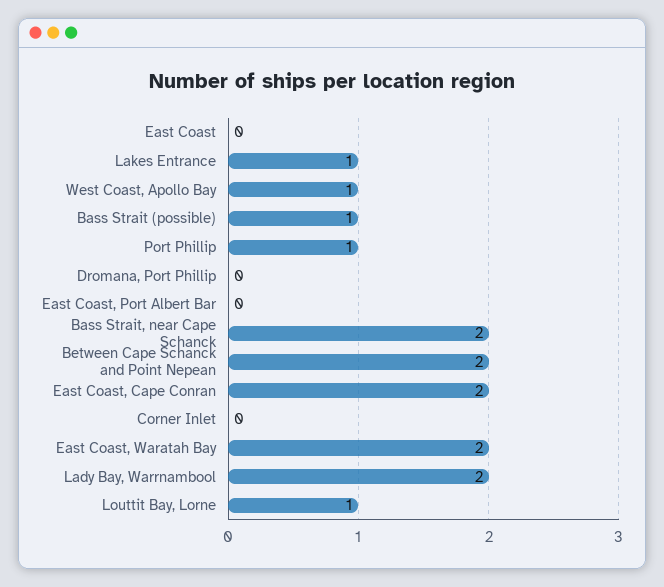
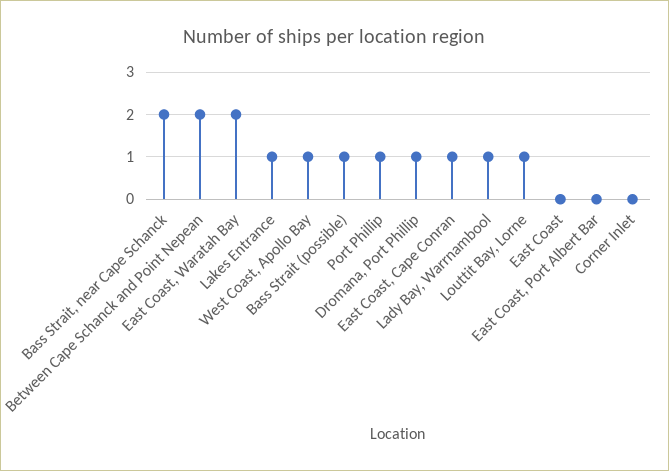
  {
    "East Coast": 0,
    "Lakes Entrance": 1,
    "West Coast, Apollo Bay": 1,
    "Bass Strait (possible)": 1,
    "Port Phillip": 1,
-   "Dromana, Port Phillip": 0,
+   "Dromana, Port Phillip": 1,
    "East Coast, Port Albert Bar": 0,
    "Bass Strait, near Cape Schanck": 2,
    "Between Cape Schanck and Point Nepean": 2,
-   "East Coast, Cape Conran": 2,
+   "East Coast, Cape Conran": 1,
    "Corner Inlet": 0,
    "East Coast, Waratah Bay": 2,
-   "Lady Bay, Warrnambool": 2,
+   "Lady Bay, Warrnambool": 1,
    "Louttit Bay, Lorne": 1
  }

